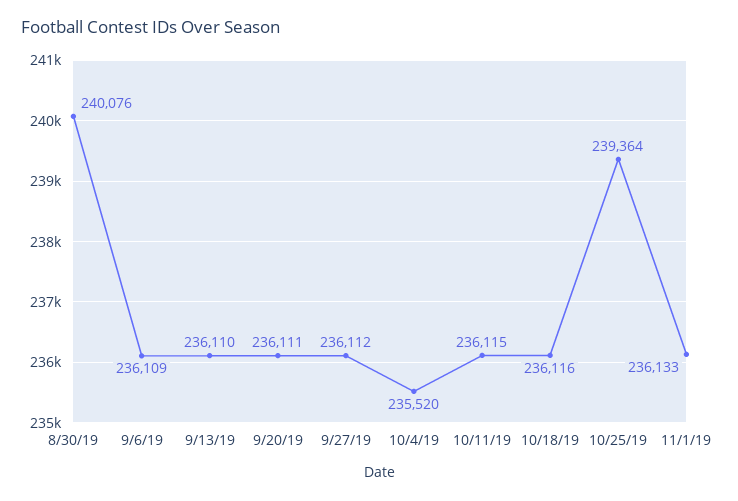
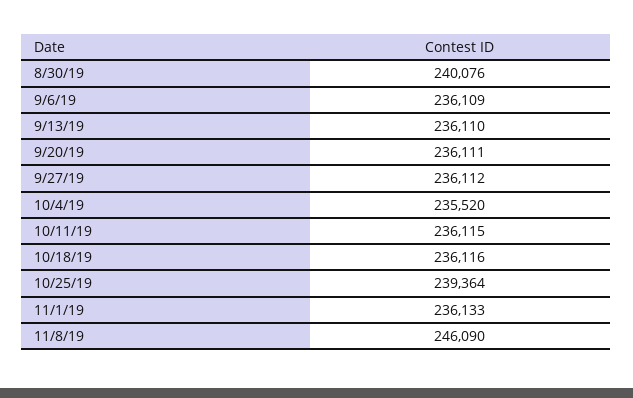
  {
    "8/30/19": 240076,
    "9/6/19": 236109,
    "9/13/19": 236110,
    "9/20/19": 236111,
    "9/27/19": 236112,
    "10/4/19": 235520,
    "10/11/19": 236115,
    "10/18/19": 236116,
    "10/25/19": 239364,
-   "11/1/19": 236133
+   "11/1/19": 236133,
+   "11/8/19": 246090
  }

